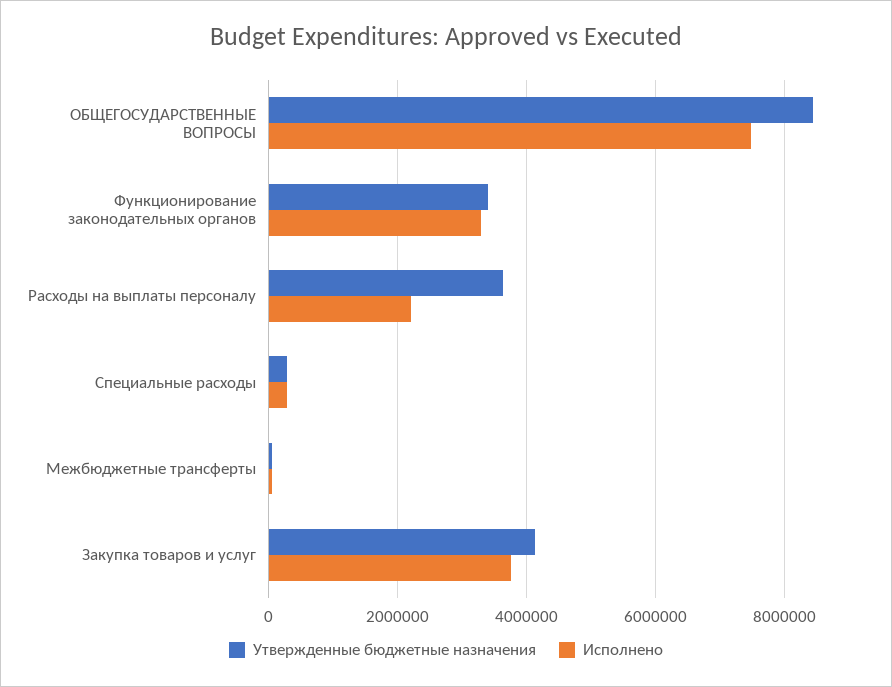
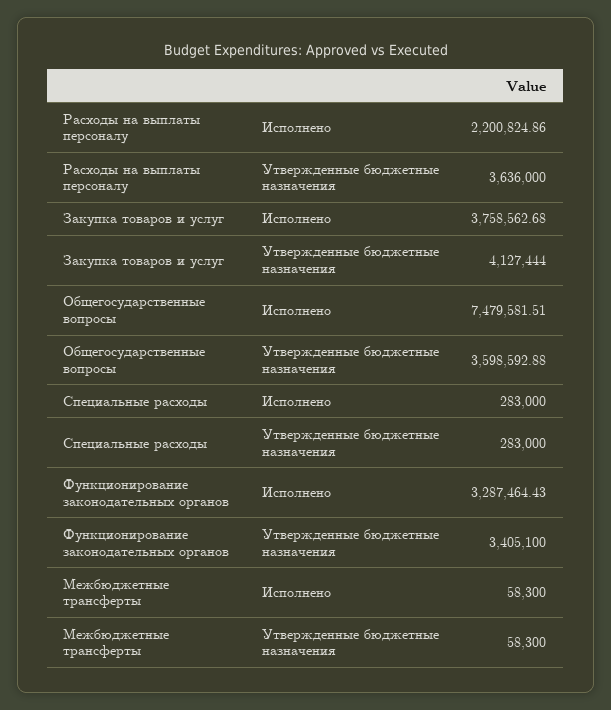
  {
    "Утвержденные бюджетные назначения": {
-     "ОБЩЕГОСУДАРСТВЕННЫЕ ВОПРОСЫ": 8400000,
+     "ОБЩЕГОСУДАРСТВЕННЫЕ ВОПРОСЫ": 3598592.88,
      "Функционирование законодательных органов": 3405100,
      "Расходы на выплаты персоналу": 3636000,
      "Специальные расходы": 283000,
      "Межбюджетные трансферты": 58300,
      "Закупка товаров и услуг": 4127444
    },
    "Исполнено": {
      "ОБЩЕГОСУДАРСТВЕННЫЕ ВОПРОСЫ": 7479581.51,
      "Функционирование законодательных органов": 3287464.43,
      "Расходы на выплаты персоналу": 2200824.86,
      "Специальные расходы": 283000,
      "Межбюджетные трансферты": 58300,
      "Закупка товаров и услуг": 3758562.68
    }
  }

